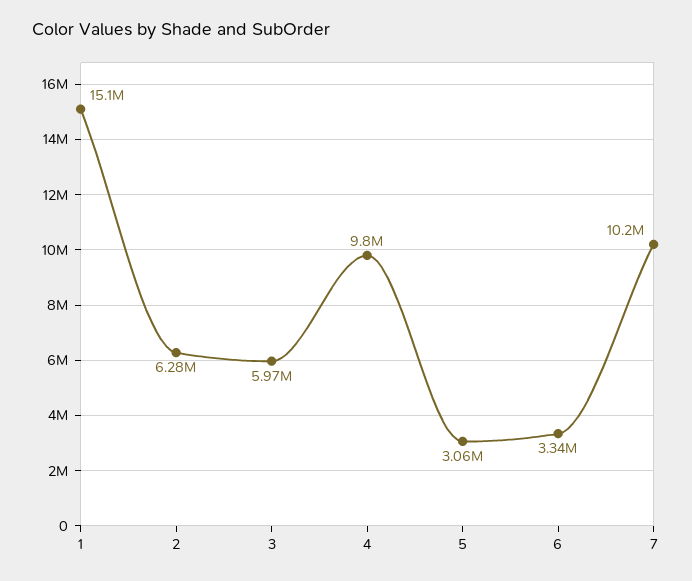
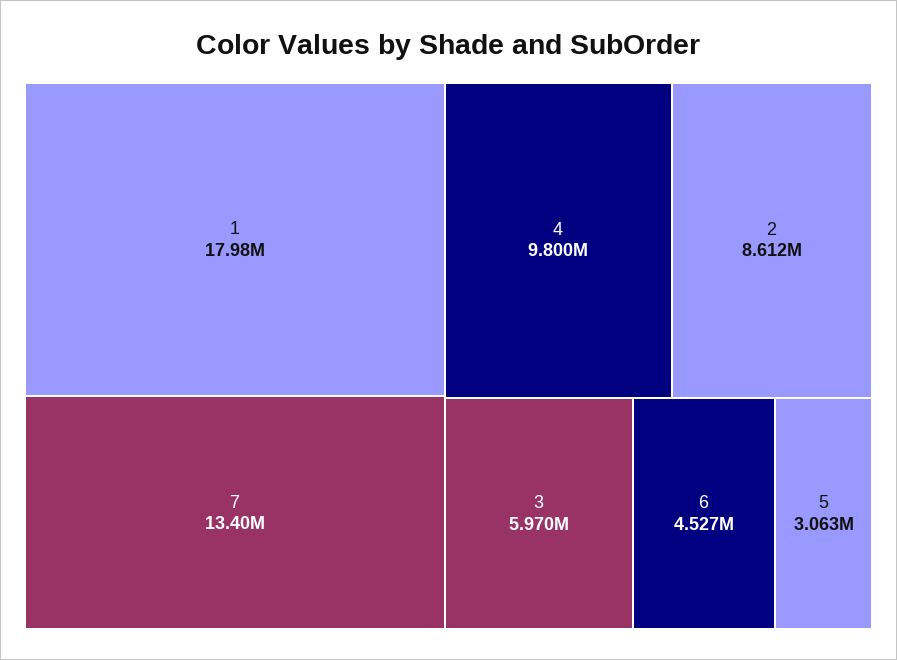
  {
-   "1": 15100000,
+   "1": 17980000,
-   "2": 6280000,
+   "2": 8612000,
    "3": 5970000,
    "4": 9800000,
    "5": 3063000,
-   "6": 3340000,
+   "6": 4527000,
-   "7": 10200000
+   "7": 13400000
  }

